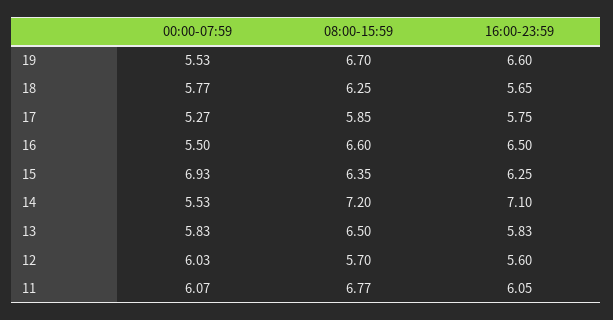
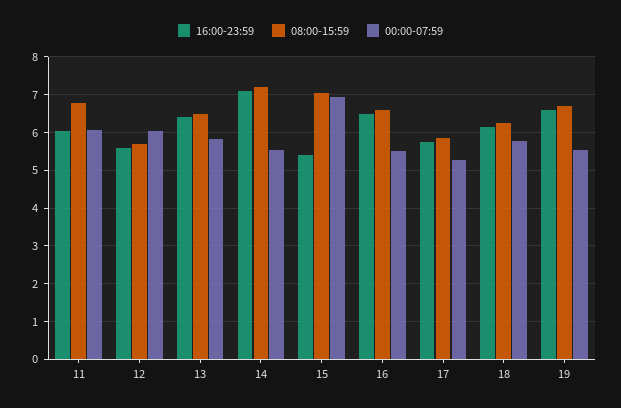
  {
    "00:00-07:59": {
      "19": 5.53,
      "18": 5.77,
      "17": 5.27,
      "16": 5.5,
      "15": 6.93,
      "14": 5.53,
      "13": 5.83,
      "12": 6.03,
      "11": 6.07
    },
    "08:00-15:59": {
      "19": 6.7,
      "18": 6.25,
      "17": 5.85,
      "16": 6.6,
-     "15": 6.35,
+     "15": 7,
      "14": 7.2,
      "13": 6.5,
      "12": 5.7,
      "11": 6.77
    },
    "16:00-23:59": {
      "19": 6.6,
-     "18": 5.65,
+     "18": 6.2,
      "17": 5.75,
      "16": 6.5,
-     "15": 6.25,
+     "15": 5.4,
      "14": 7.1,
-     "13": 5.83,
+     "13": 6.4,
      "12": 5.6,
      "11": 6.05
    }
  }

